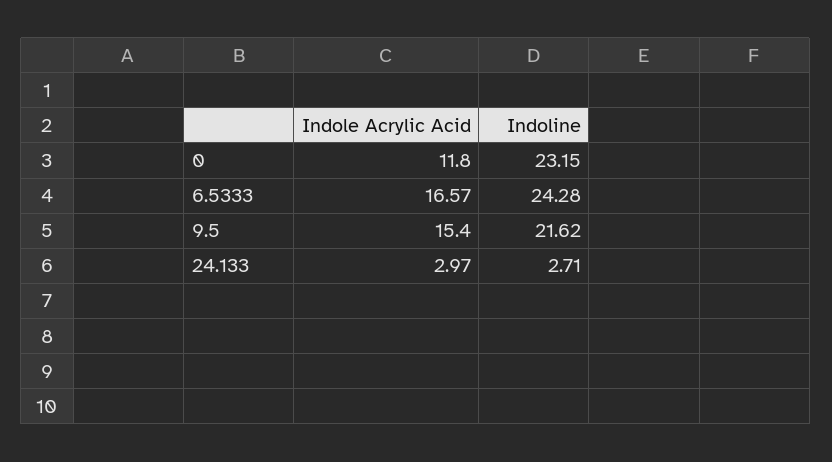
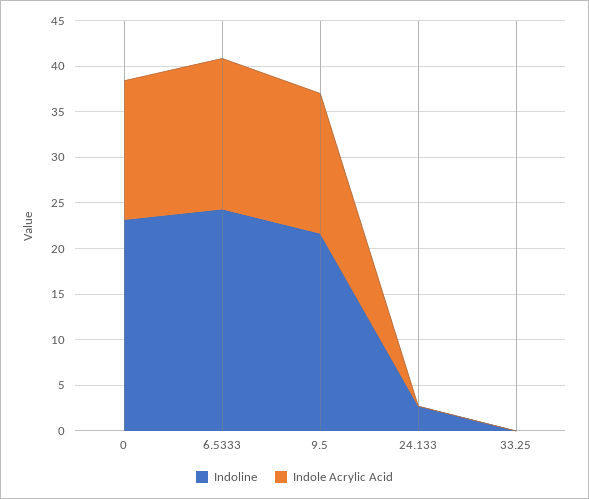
  {
    "Indole Acrylic Acid": {
-     "0": 11.8,
+     "0": 15,
      "6.5333": 16.57,
      "9.5": 15.4,
-     "24.133": 2.97
+     "24.133": 0,
+     "33.25": 0
    },
    "Indoline": {
      "0": 23.15,
      "6.5333": 24.28,
      "9.5": 21.62,
-     "24.133": 2.71
+     "24.133": 2.71,
+     "33.25": 0
    }
  }

